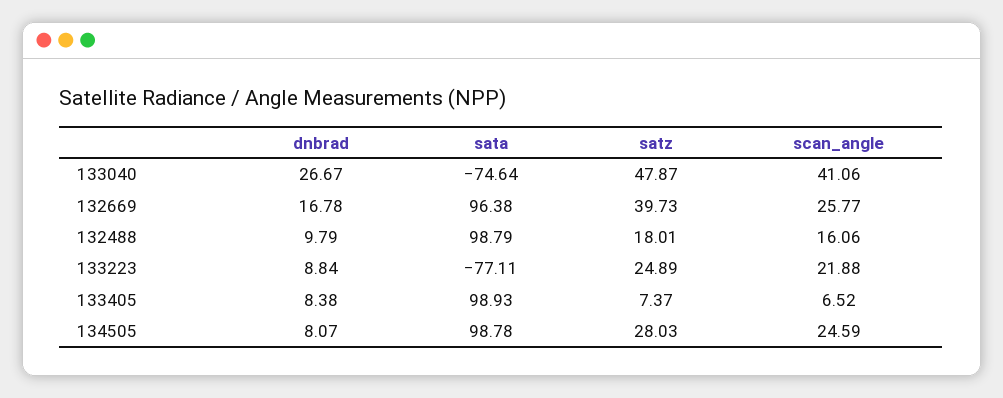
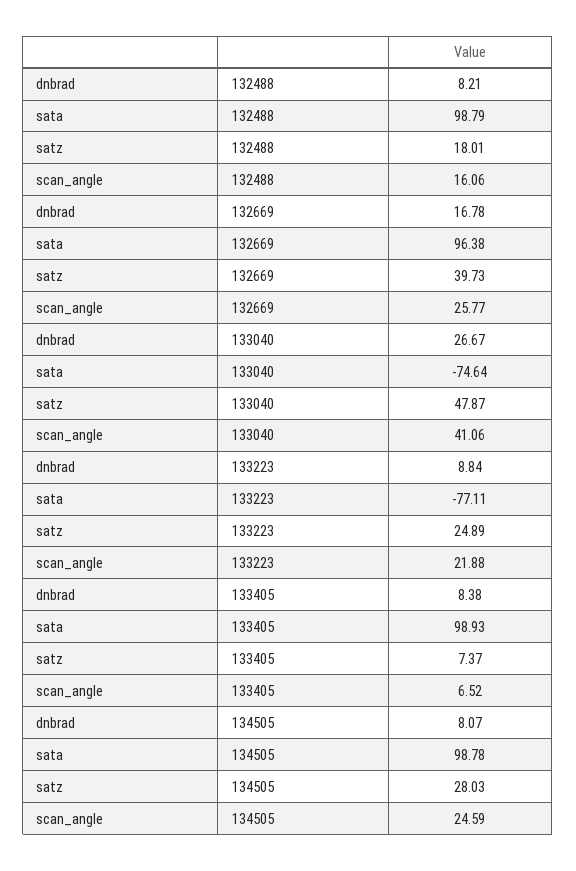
  {
    "dnbrad": {
      "133040": 26.67,
      "132669": 16.78,
-     "132488": 9.79,
+     "132488": 8.21,
      "133223": 8.84,
      "133405": 8.38,
      "134505": 8.07
    },
    "sata": {
      "133040": -74.64,
      "132669": 96.38,
      "132488": 98.79,
      "133223": -77.11,
      "133405": 98.93,
      "134505": 98.78
    },
    "satz": {
      "133040": 47.87,
      "132669": 39.73,
      "132488": 18.01,
      "133223": 24.89,
      "133405": 7.37,
      "134505": 28.03
    },
    "scan_angle": {
      "133040": 41.06,
      "132669": 25.77,
      "132488": 16.06,
      "133223": 21.88,
      "133405": 6.52,
      "134505": 24.59
    }
  }

